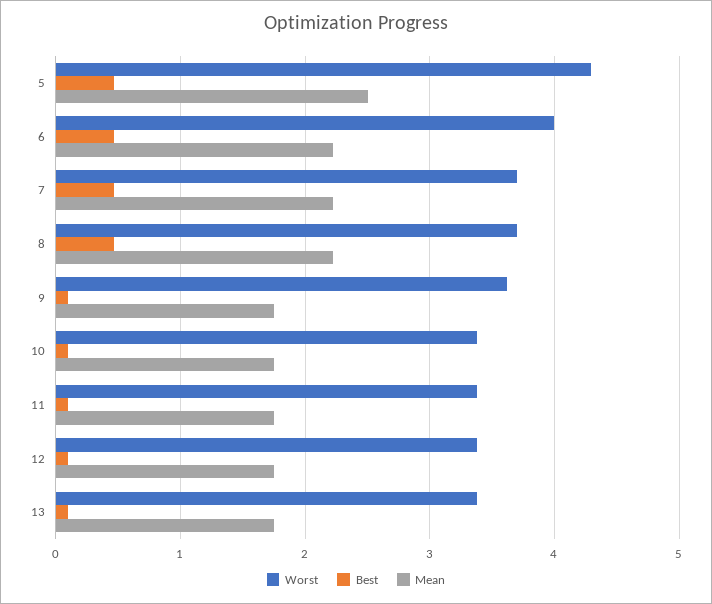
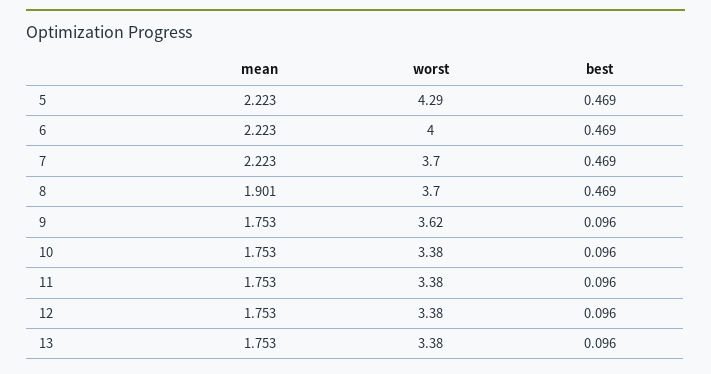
  {
    "Worst": {
      "5": 4.29,
      "6": 4,
      "7": 3.7,
      "8": 3.7,
      "9": 3.62,
      "10": 3.38,
      "11": 3.38,
      "12": 3.38,
      "13": 3.38
    },
    "Best": {
      "5": 0.469,
      "6": 0.469,
      "7": 0.469,
      "8": 0.469,
      "9": 0.096,
      "10": 0.096,
      "11": 0.096,
      "12": 0.096,
      "13": 0.096
    },
    "Mean": {
-     "5": 2.5,
+     "5": 2.223,
      "6": 2.223,
      "7": 2.223,
-     "8": 2.2,
+     "8": 1.901,
      "9": 1.753,
      "10": 1.753,
      "11": 1.753,
      "12": 1.753,
      "13": 1.753
    }
  }

